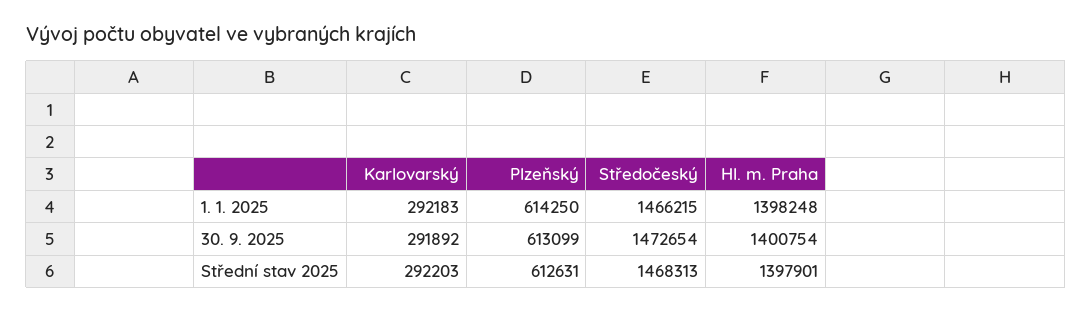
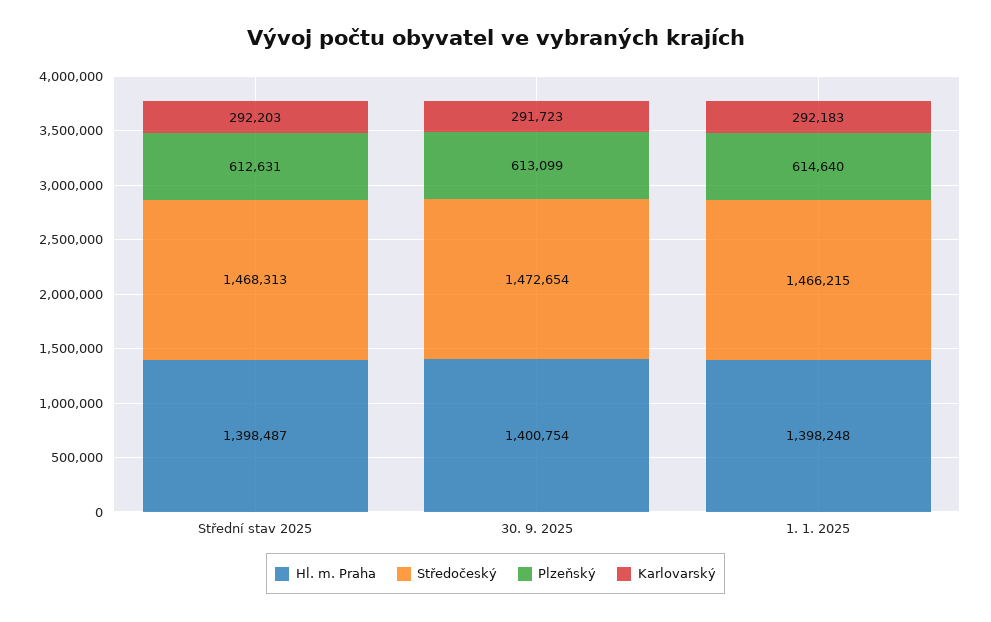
  {
    "Karlovarský": {
      "1. 1. 2025": 292183,
-     "30. 9. 2025": 291892,
+     "30. 9. 2025": 291723,
      "Střední stav 2025": 292203
    },
    "Plzeňský": {
-     "1. 1. 2025": 614250,
+     "1. 1. 2025": 614640,
      "30. 9. 2025": 613099,
      "Střední stav 2025": 612631
    },
    "Středočeský": {
      "1. 1. 2025": 1466215,
      "30. 9. 2025": 1472654,
      "Střední stav 2025": 1468313
    },
    "Hl. m. Praha": {
      "1. 1. 2025": 1398248,
      "30. 9. 2025": 1400754,
-     "Střední stav 2025": 1397901
+     "Střední stav 2025": 1398487
    }
  }

